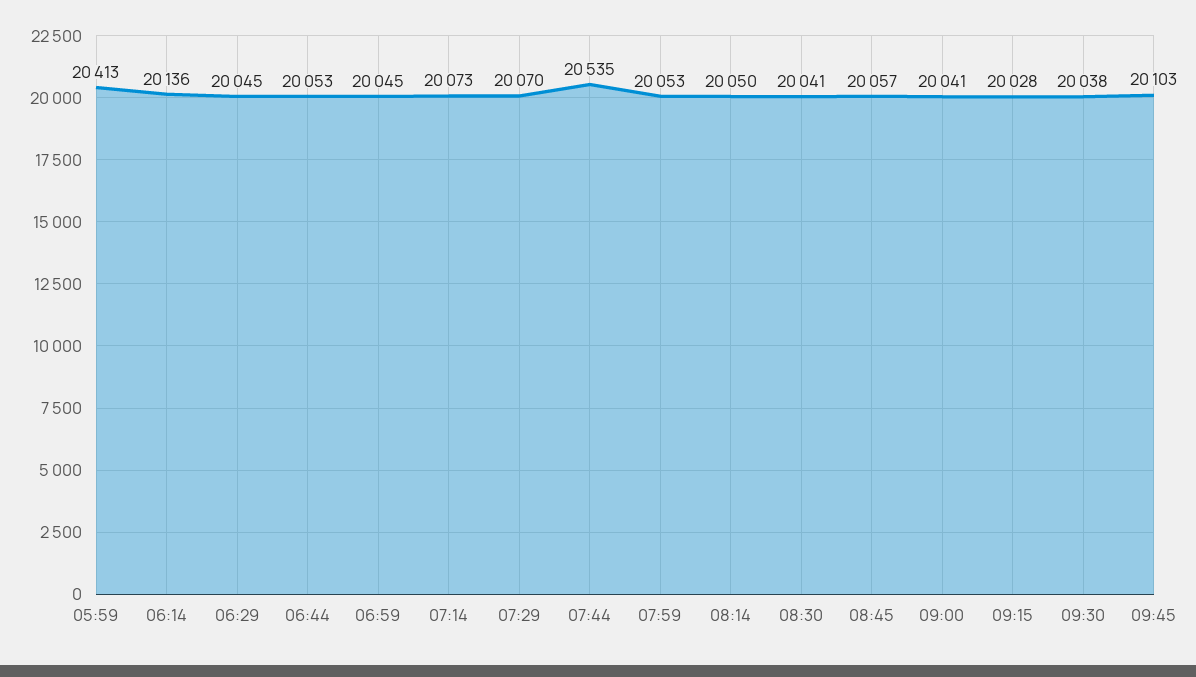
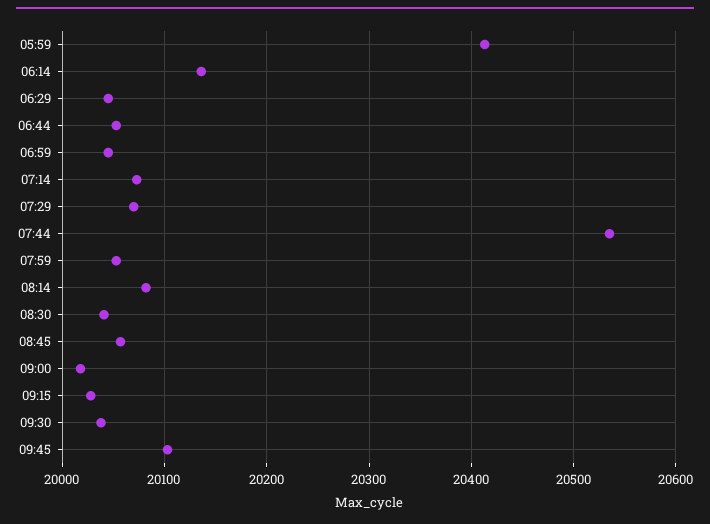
  {
    "05:59": 20413,
    "06:14": 20136,
    "06:29": 20045,
    "06:44": 20053,
    "06:59": 20045,
    "07:14": 20073,
    "07:29": 20070,
    "07:44": 20535,
    "07:59": 20053,
-   "08:14": 20050,
+   "08:14": 20080,
    "08:30": 20041,
    "08:45": 20057,
-   "09:00": 20041,
+   "09:00": 20020,
    "09:15": 20028,
    "09:30": 20038,
    "09:45": 20103
  }

